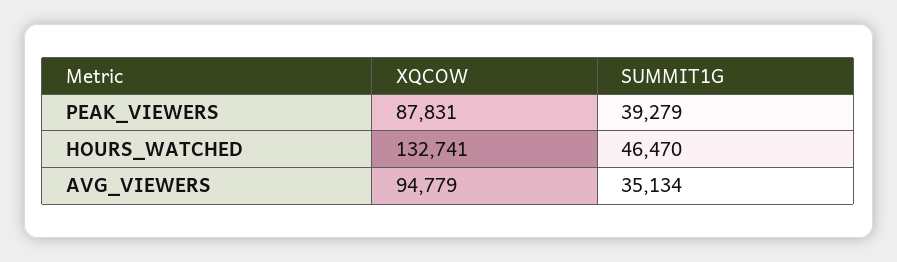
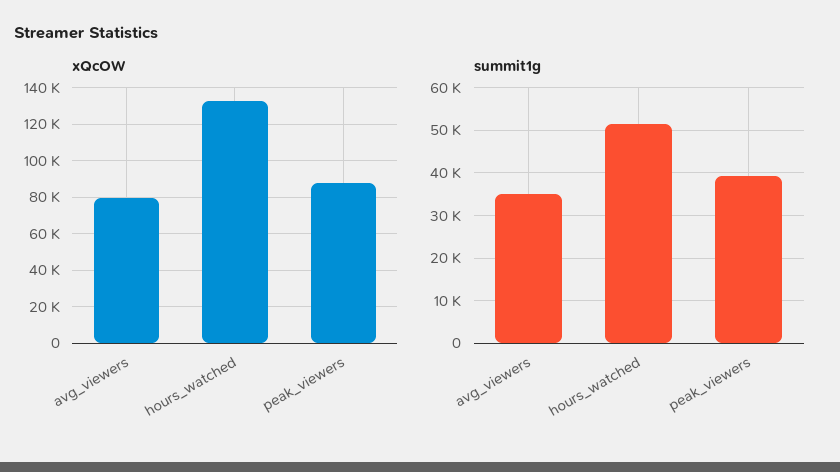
  {
    "XQCOW": {
      "PEAK_VIEWERS": 87831,
      "HOURS_WATCHED": 132741,
-     "AVG_VIEWERS": 94779
+     "AVG_VIEWERS": 80000
    },
    "SUMMIT1G": {
      "PEAK_VIEWERS": 39279,
-     "HOURS_WATCHED": 46470,
+     "HOURS_WATCHED": 52000,
      "AVG_VIEWERS": 35134
    }
  }

